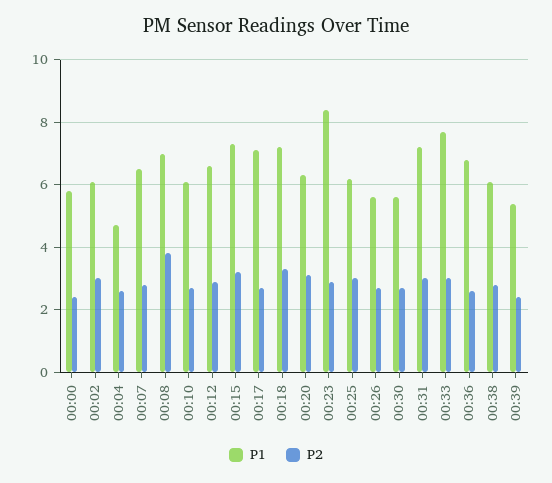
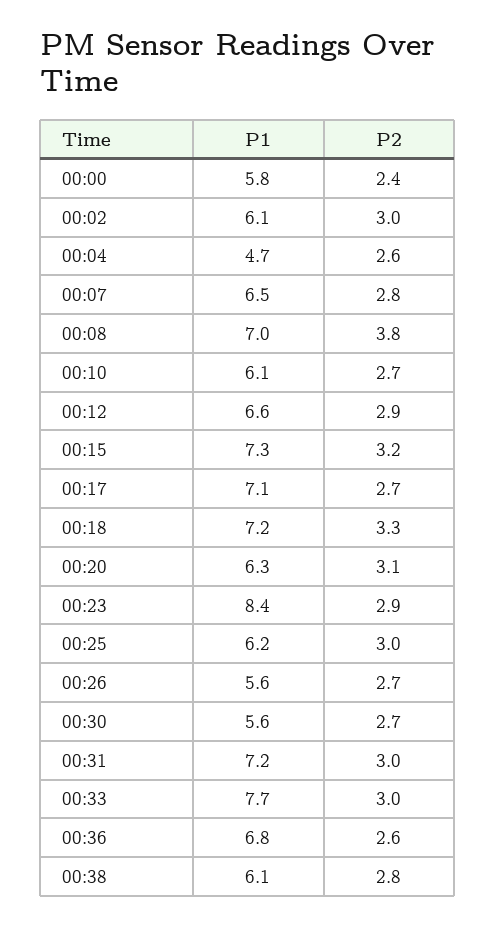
  {
    "P1": {
      "00:00": 5.8,
      "00:02": 6.1,
      "00:04": 4.7,
      "00:07": 6.5,
      "00:08": 7,
      "00:10": 6.1,
      "00:12": 6.6,
      "00:15": 7.3,
      "00:17": 7.1,
      "00:18": 7.2,
      "00:20": 6.3,
      "00:23": 8.4,
      "00:25": 6.2,
      "00:26": 5.6,
      "00:30": 5.6,
      "00:31": 7.2,
      "00:33": 7.7,
      "00:36": 6.8,
-     "00:38": 6.1,
+     "00:38": 6.1
-     "00:39": 5.5
    },
    "P2": {
      "00:00": 2.4,
      "00:02": 3,
      "00:04": 2.6,
      "00:07": 2.8,
      "00:08": 3.8,
      "00:10": 2.7,
      "00:12": 2.9,
      "00:15": 3.2,
      "00:17": 2.7,
      "00:18": 3.3,
      "00:20": 3.1,
      "00:23": 2.9,
      "00:25": 3,
      "00:26": 2.7,
      "00:30": 2.7,
      "00:31": 3,
      "00:33": 3,
      "00:36": 2.6,
-     "00:38": 2.8,
+     "00:38": 2.8
-     "00:39": 2.5
    }
  }

